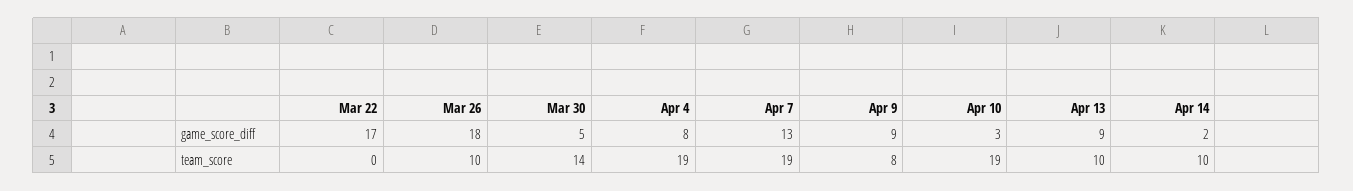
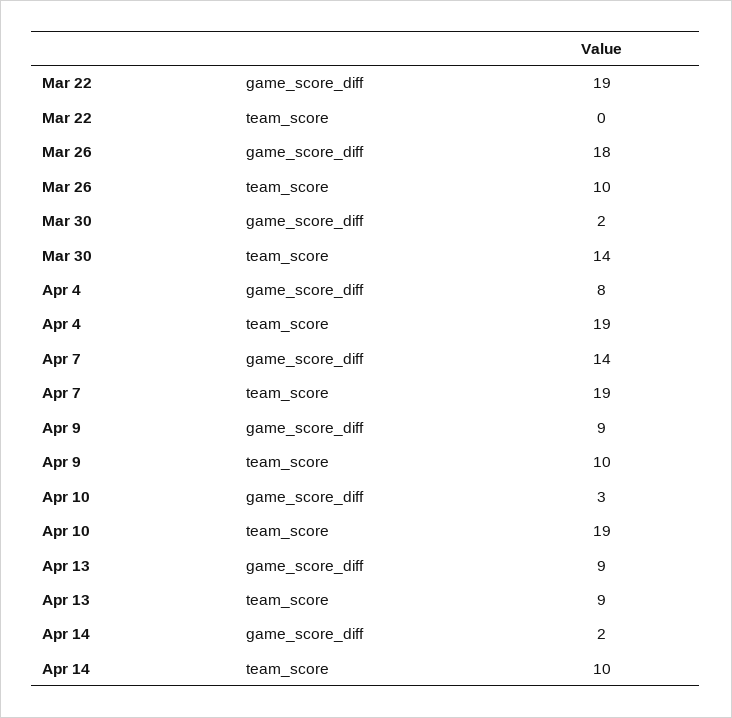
  {
    "Mar 22": {
-     "game_score_diff": 17,
+     "game_score_diff": 19,
      "team_score": 0
    },
    "Mar 26": {
      "game_score_diff": 18,
      "team_score": 10
    },
    "Mar 30": {
-     "game_score_diff": 5,
+     "game_score_diff": 2,
      "team_score": 14
    },
    "Apr 4": {
      "game_score_diff": 8,
      "team_score": 19
    },
    "Apr 7": {
-     "game_score_diff": 13,
+     "game_score_diff": 14,
      "team_score": 19
    },
    "Apr 9": {
      "game_score_diff": 9,
-     "team_score": 8
+     "team_score": 10
    },
    "Apr 10": {
      "game_score_diff": 3,
      "team_score": 19
    },
    "Apr 13": {
      "game_score_diff": 9,
-     "team_score": 10
+     "team_score": 9
    },
    "Apr 14": {
      "game_score_diff": 2,
      "team_score": 10
    }
  }

